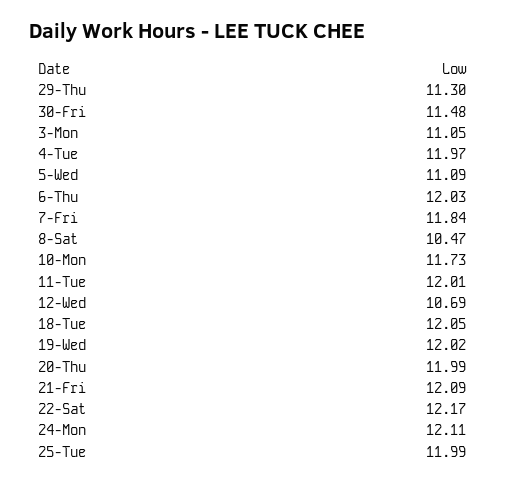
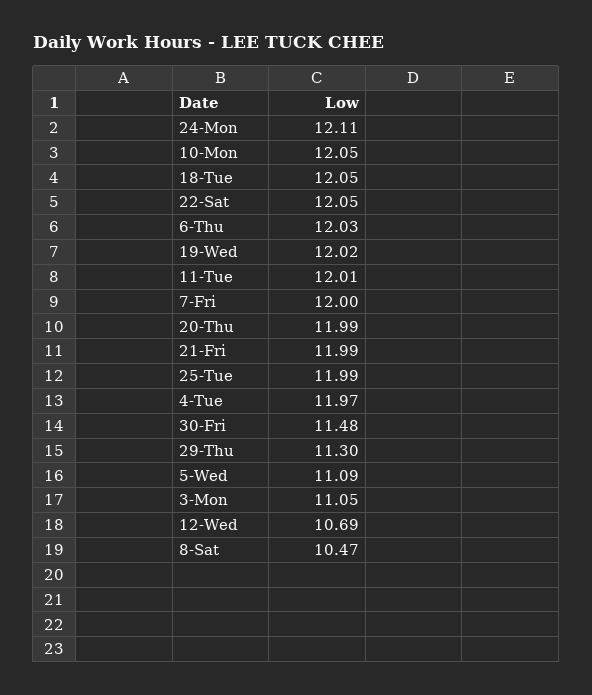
  {
    "29-Thu": 11.3,
    "30-Fri": 11.48,
    "3-Mon": 11.05,
    "4-Tue": 11.97,
    "5-Wed": 11.09,
    "6-Thu": 12.03,
-   "7-Fri": 11.84,
+   "7-Fri": 12,
    "8-Sat": 10.47,
-   "10-Mon": 11.73,
+   "10-Mon": 12.05,
    "11-Tue": 12.01,
    "12-Wed": 10.69,
    "18-Tue": 12.05,
    "19-Wed": 12.02,
    "20-Thu": 11.99,
-   "21-Fri": 12.09,
+   "21-Fri": 11.99,
-   "22-Sat": 12.17,
+   "22-Sat": 12.05,
    "24-Mon": 12.11,
    "25-Tue": 11.99
  }

